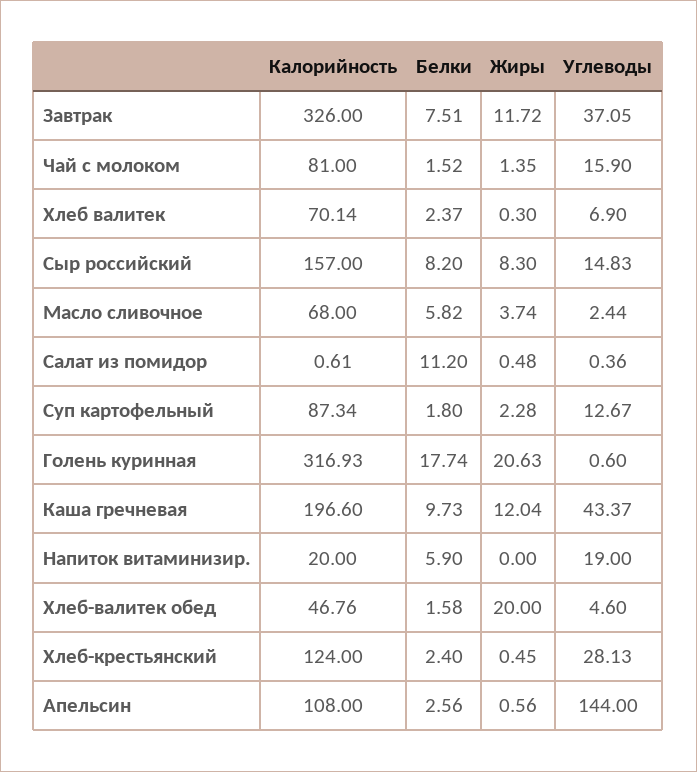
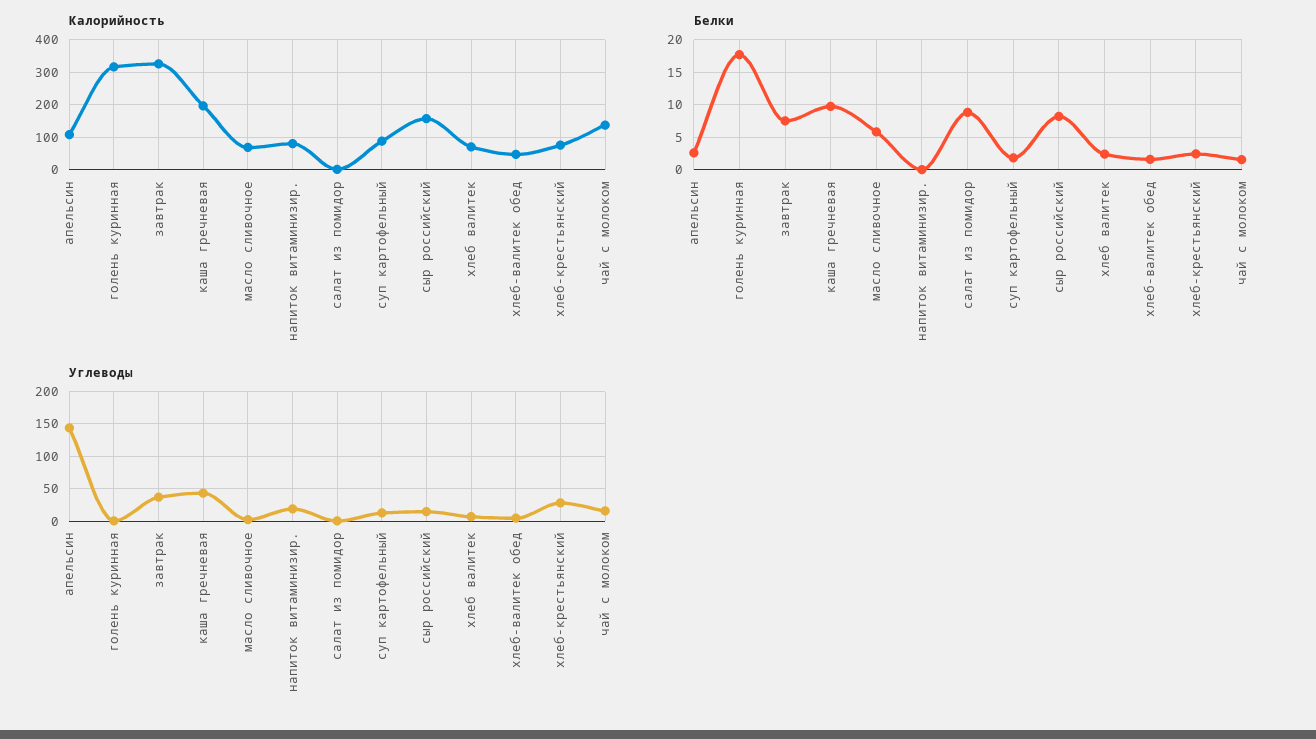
  {
    "Калорийность": {
      "Завтрак": 326,
-     "Чай с молоком": 81,
+     "Чай с молоком": 140,
      "Хлеб валитек": 70.14,
      "Сыр российский": 157,
      "Масло сливочное": 68,
      "Салат из помидор": 0.61,
      "Суп картофельный": 87.34,
      "Голень куринная": 316.93,
      "Каша гречневая": 196.6,
-     "Напиток витаминизир.": 20,
+     "Напиток витаминизир.": 80,
      "Хлеб-валитек обед": 46.76,
-     "Хлеб-крестьянский": 124,
+     "Хлеб-крестьянский": 80,
      "Апельсин": 108
    },
    "Белки": {
      "Завтрак": 7.51,
      "Чай с молоком": 1.52,
      "Хлеб валитек": 2.37,
      "Сыр российский": 8.2,
      "Масло сливочное": 5.82,
-     "Салат из помидор": 11.2,
+     "Салат из помидор": 9,
      "Суп картофельный": 1.8,
      "Голень куринная": 17.74,
      "Каша гречневая": 9.73,
-     "Напиток витаминизир.": 5.9,
+     "Напиток витаминизир.": 0,
      "Хлеб-валитек обед": 1.58,
      "Хлеб-крестьянский": 2.4,
      "Апельсин": 2.56
    },
-   "Жиры": {
-     "Завтрак": 11.72,
-     "Чай с молоком": 1.35,
-     "Хлеб валитек": 0.3,
-     "Сыр российский": 8.3,
-     "Масло сливочное": 3.74,
-     "Салат из помидор": 0.48,
-     "Суп картофельный": 2.28,
-     "Голень куринная": 20.63,
-     "Каша гречневая": 12.04,
-     "Напиток витаминизир.": 0,
-     "Хлеб-валитек обед": 20,
-     "Хлеб-крестьянский": 0.45,
-     "Апельсин": 0.56
-   },
    "Углеводы": {
      "Завтрак": 37.05,
      "Чай с молоком": 15.9,
      "Хлеб валитек": 6.9,
      "Сыр российский": 14.83,
      "Масло сливочное": 2.44,
      "Салат из помидор": 0.36,
      "Суп картофельный": 12.67,
      "Голень куринная": 0.6,
      "Каша гречневая": 43.37,
      "Напиток витаминизир.": 19,
      "Хлеб-валитек обед": 4.6,
      "Хлеб-крестьянский": 28.13,
      "Апельсин": 144
    }
  }

